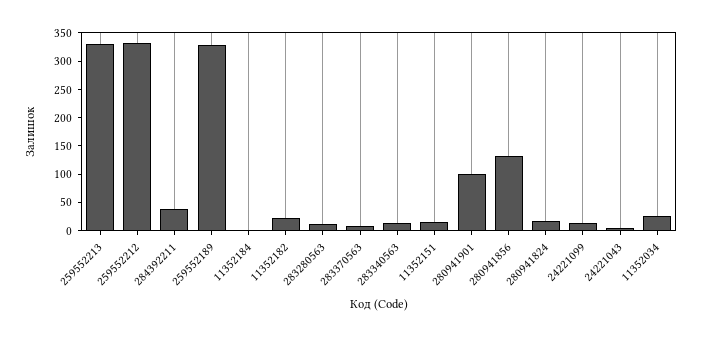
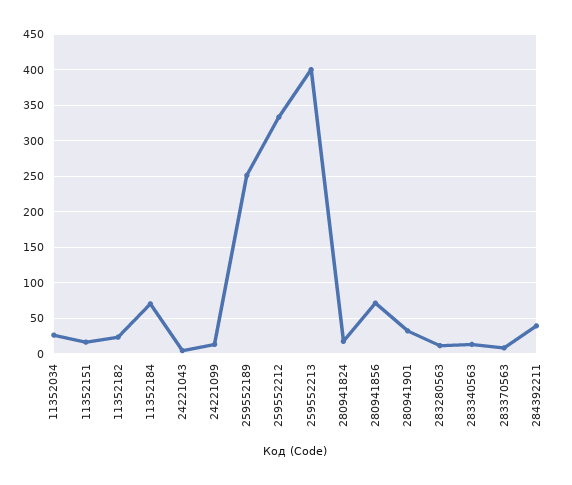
  {
-   "259552213": 325,
+   "259552213": 400,
    "259552212": 330,
    "284392211": 40,
-   "259552189": 325,
+   "259552189": 250,
-   "11352184": 0,
+   "11352184": 70,
    "11352182": 20,
    "283280563": 10,
    "283370563": 10,
    "283340563": 10,
    "11352151": 20,
-   "280941901": 100,
+   "280941901": 30,
-   "280941856": 125,
+   "280941856": 70,
    "280941824": 20,
    "24221099": 10,
    "24221043": 0,
    "11352034": 30
  }

